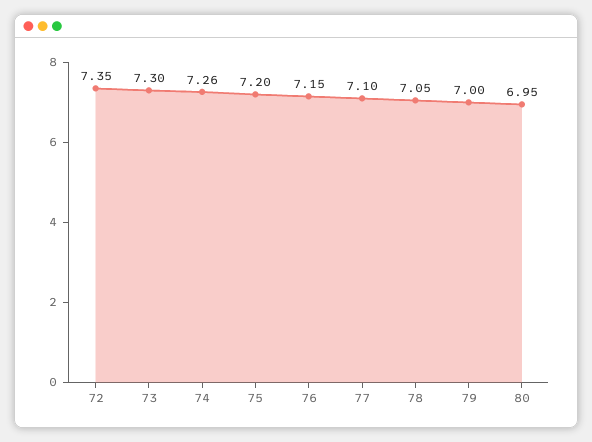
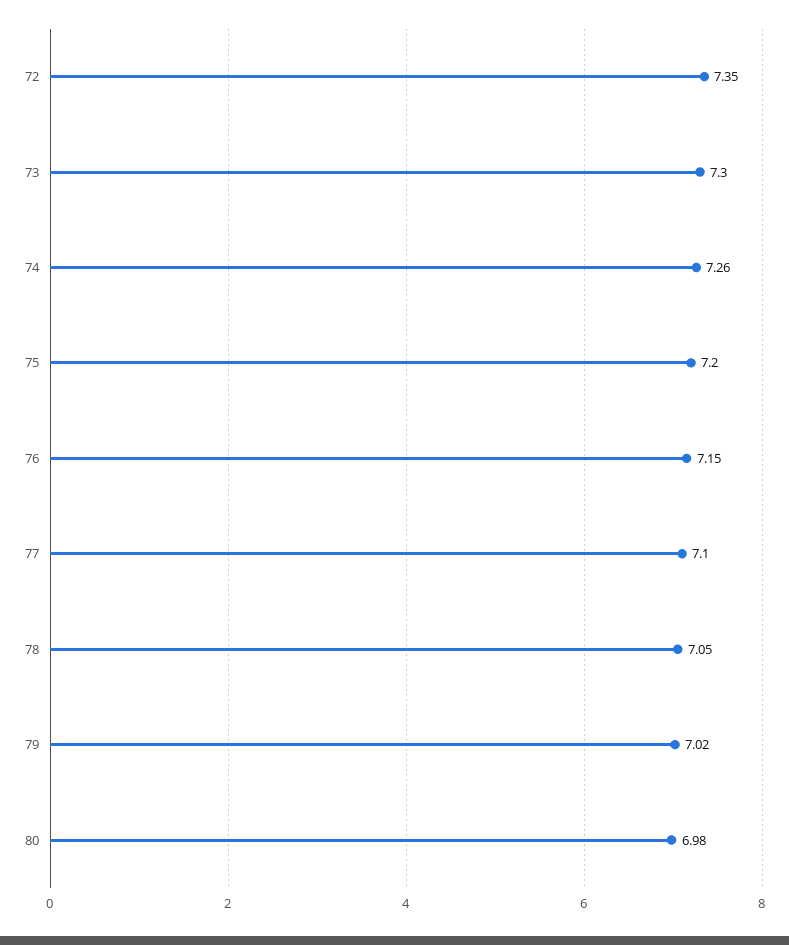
  {
    "72": 7.35,
    "73": 7.3,
    "74": 7.26,
    "75": 7.2,
    "76": 7.15,
    "77": 7.1,
    "78": 7.05,
-   "79": 7,
+   "79": 7.02,
-   "80": 6.95
+   "80": 6.98
  }

